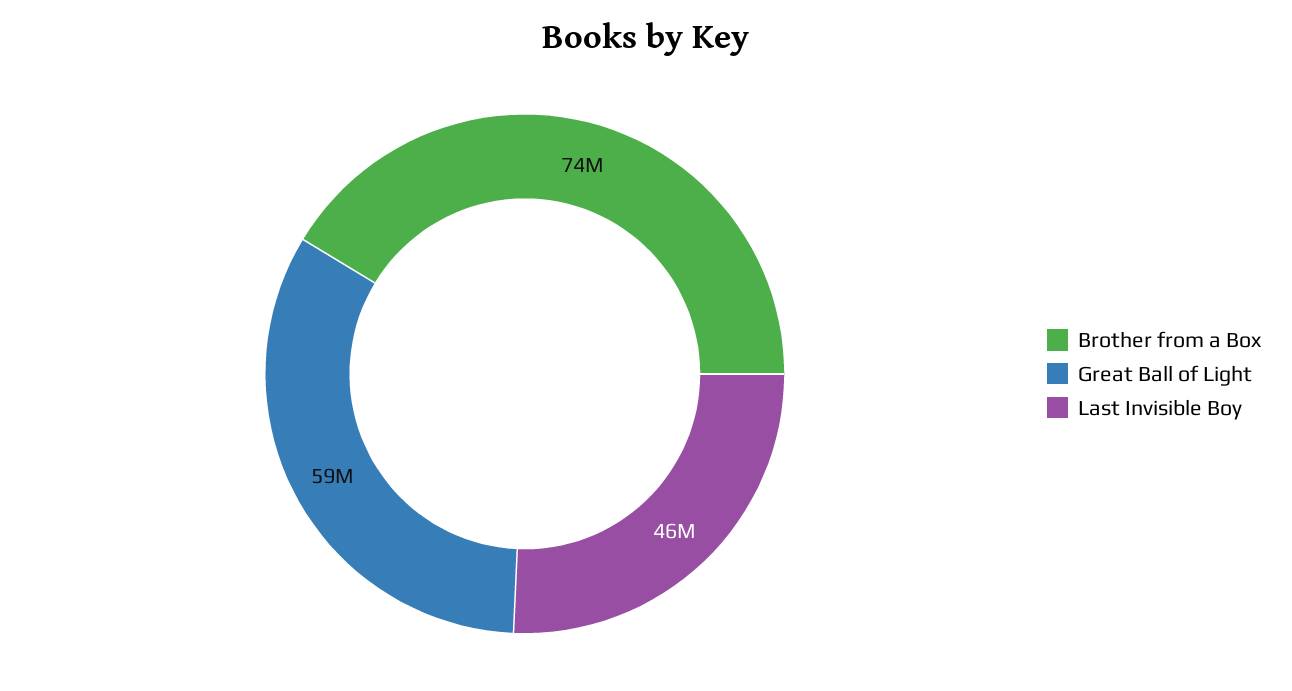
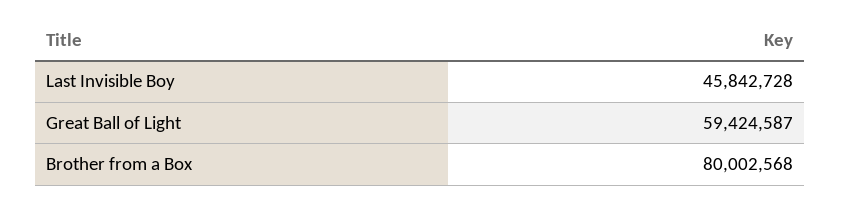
  {
-   "Brother from a Box": 74000000,
+   "Brother from a Box": 80002568,
    "Great Ball of Light": 59424587,
    "Last Invisible Boy": 45842728
  }

